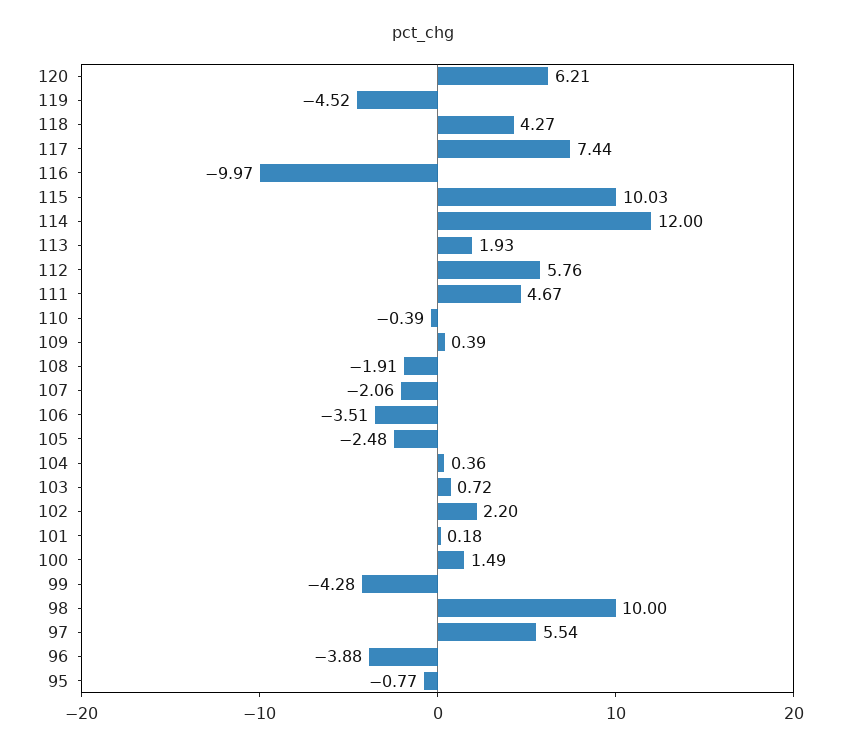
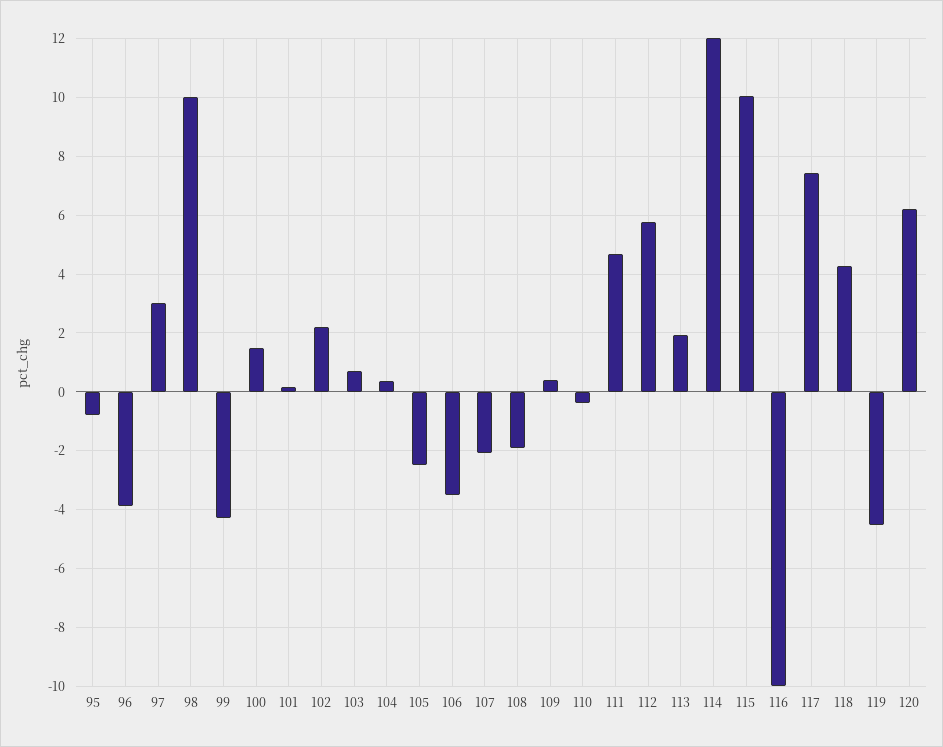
  {
    "120": 6.21,
    "119": -4.52,
    "118": 4.27,
    "117": 7.44,
    "116": -9.97,
    "115": 10.03,
    "114": 12,
    "113": 1.93,
    "112": 5.76,
    "111": 4.67,
    "110": -0.39,
    "109": 0.39,
    "108": -1.91,
    "107": -2.06,
    "106": -3.51,
    "105": -2.48,
    "104": 0.36,
    "103": 0.72,
    "102": 2.2,
    "101": 0.18,
    "100": 1.49,
    "99": -4.28,
    "98": 10,
-   "97": 5.54,
+   "97": 3,
    "96": -3.88,
    "95": -0.77
  }

